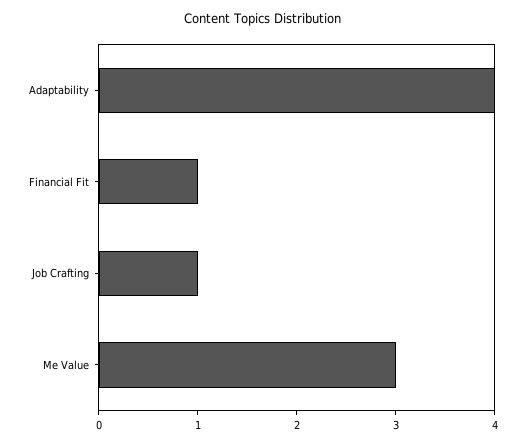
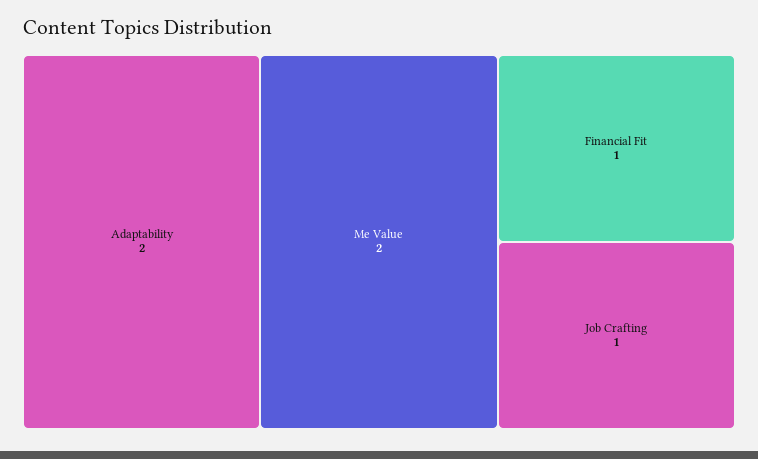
  {
-   "Adaptability": 4,
+   "Adaptability": 2,
    "Financial Fit": 1,
    "Job Crafting": 1,
-   "Me Value": 3
+   "Me Value": 2
  }

